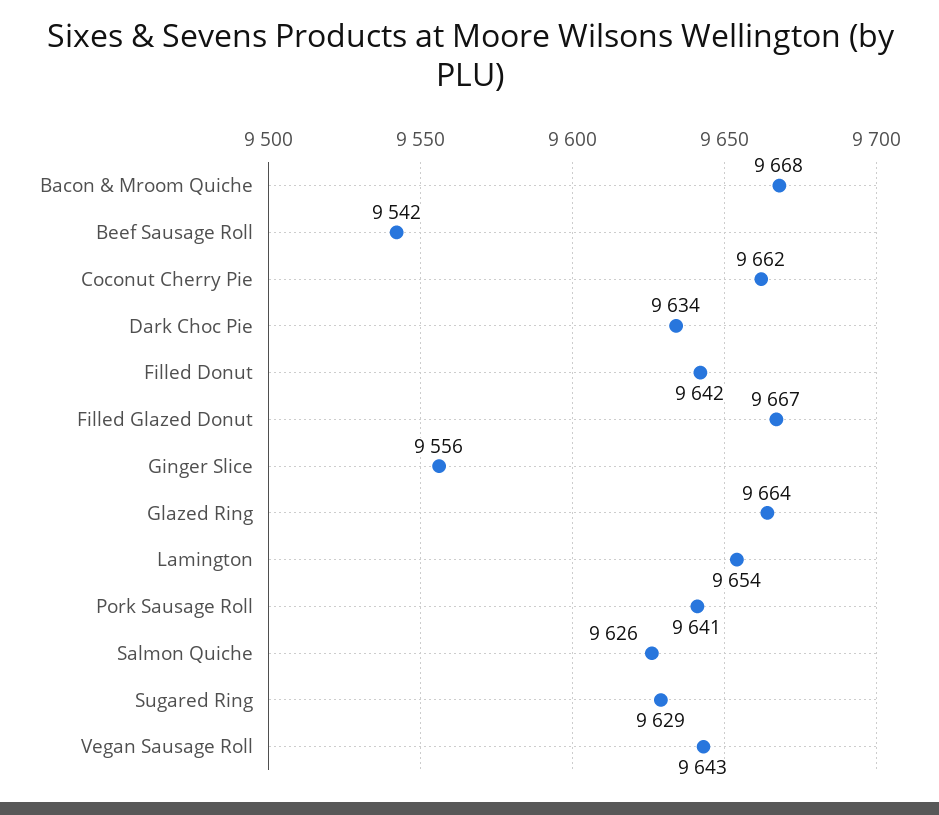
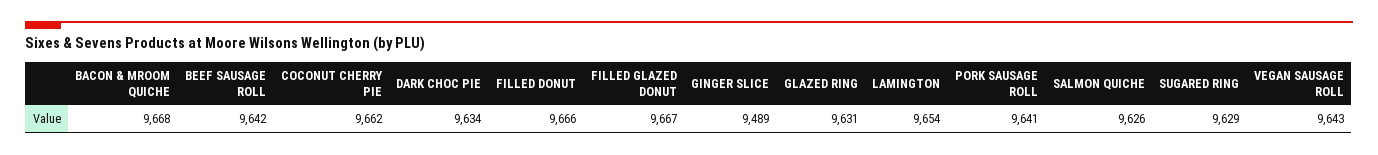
  {
    "Bacon & Mroom Quiche": 9668,
-   "Beef Sausage Roll": 9542,
+   "Beef Sausage Roll": 9642,
    "Coconut Cherry Pie": 9662,
    "Dark Choc Pie": 9634,
-   "Filled Donut": 9642,
+   "Filled Donut": 9666,
    "Filled Glazed Donut": 9667,
-   "Ginger Slice": 9556,
+   "Ginger Slice": 9489,
-   "Glazed Ring": 9664,
+   "Glazed Ring": 9631,
    "Lamington": 9654,
    "Pork Sausage Roll": 9641,
    "Salmon Quiche": 9626,
    "Sugared Ring": 9629,
    "Vegan Sausage Roll": 9643
  }

